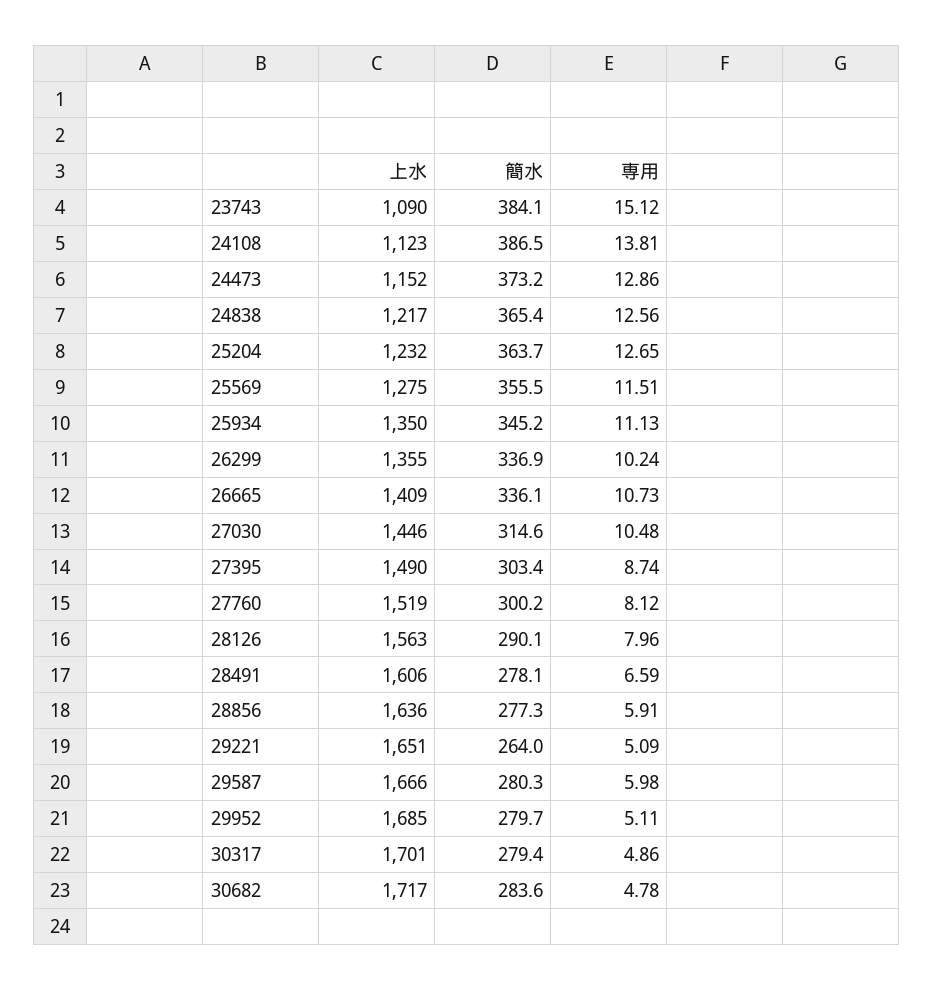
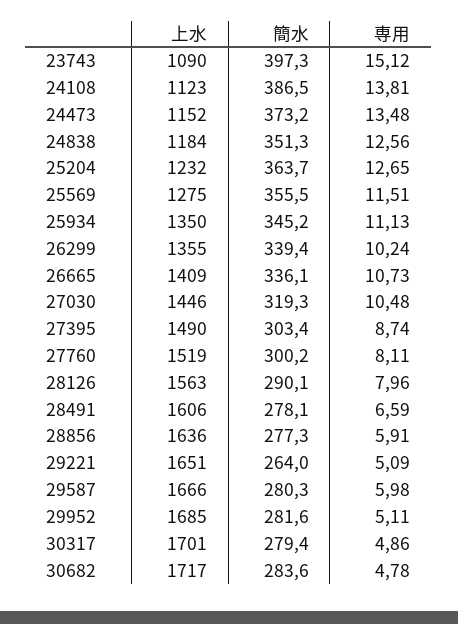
  {
    "上水": {
      "23743": 1090,
      "24108": 1123,
      "24473": 1152,
-     "24838": 1217,
+     "24838": 1184,
      "25204": 1232,
      "25569": 1275,
      "25934": 1350,
      "26299": 1355,
      "26665": 1409,
      "27030": 1446,
      "27395": 1490,
      "27760": 1519,
      "28126": 1563,
      "28491": 1606,
      "28856": 1636,
      "29221": 1651,
      "29587": 1666,
      "29952": 1685,
      "30317": 1701,
      "30682": 1717
    },
    "簡水": {
-     "23743": 384.1,
+     "23743": 397.3,
      "24108": 386.5,
      "24473": 373.2,
-     "24838": 365.4,
+     "24838": 351.3,
      "25204": 363.7,
      "25569": 355.5,
      "25934": 345.2,
-     "26299": 336.9,
+     "26299": 339.4,
      "26665": 336.1,
-     "27030": 314.6,
+     "27030": 319.3,
      "27395": 303.4,
      "27760": 300.2,
      "28126": 290.1,
      "28491": 278.1,
      "28856": 277.3,
      "29221": 264,
      "29587": 280.3,
-     "29952": 279.7,
+     "29952": 281.6,
      "30317": 279.4,
      "30682": 283.6
    },
    "専用": {
      "23743": 15.12,
      "24108": 13.81,
-     "24473": 12.86,
+     "24473": 13.48,
      "24838": 12.56,
      "25204": 12.65,
      "25569": 11.51,
      "25934": 11.13,
      "26299": 10.24,
      "26665": 10.73,
      "27030": 10.48,
      "27395": 8.74,
-     "27760": 8.12,
+     "27760": 8.11,
      "28126": 7.96,
      "28491": 6.59,
      "28856": 5.91,
      "29221": 5.09,
      "29587": 5.98,
      "29952": 5.11,
      "30317": 4.86,
      "30682": 4.78
    }
  }

